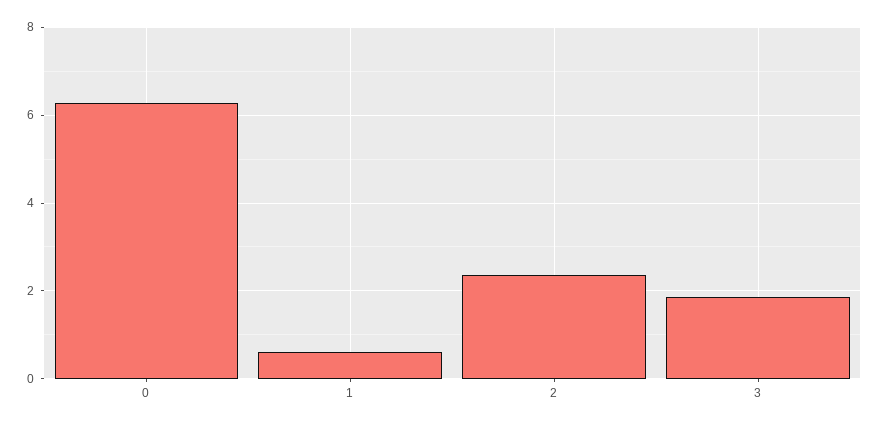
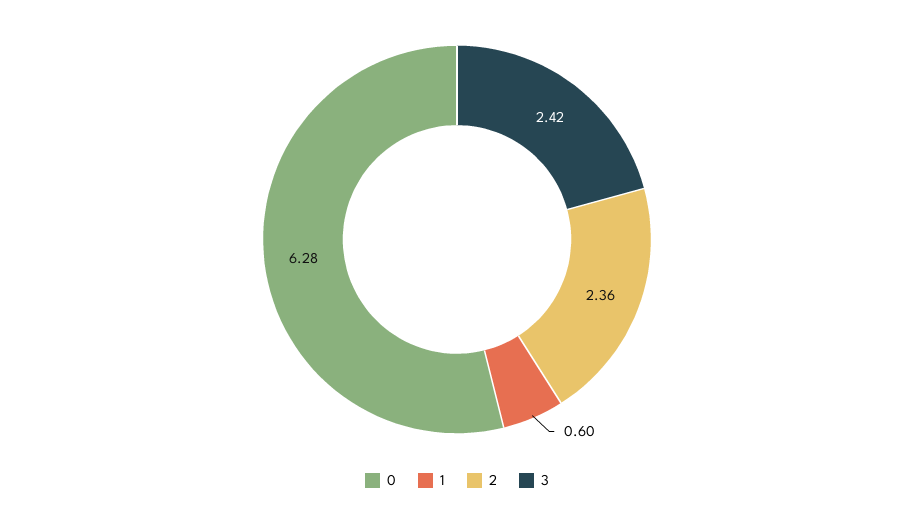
  {
    "0": 6.28,
    "1": 0.6,
    "2": 2.36,
-   "3": 1.8
+   "3": 2.42
  }

